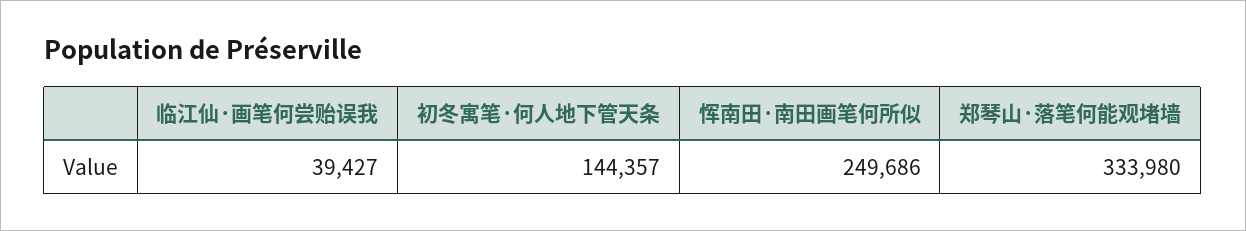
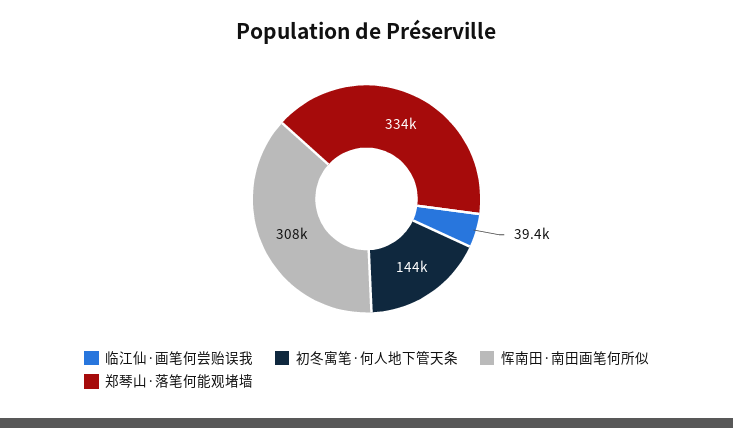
  {
    "临江仙·画笔何尝贻误我": 39427,
    "初冬寓笔·何人地下管天条": 144357,
-   "恽南田·南田画笔何所似": 249686,
+   "恽南田·南田画笔何所似": 308000,
    "郑琴山·落笔何能观堵墙": 333980
  }

